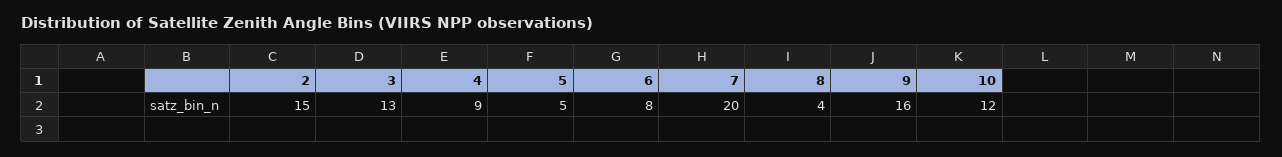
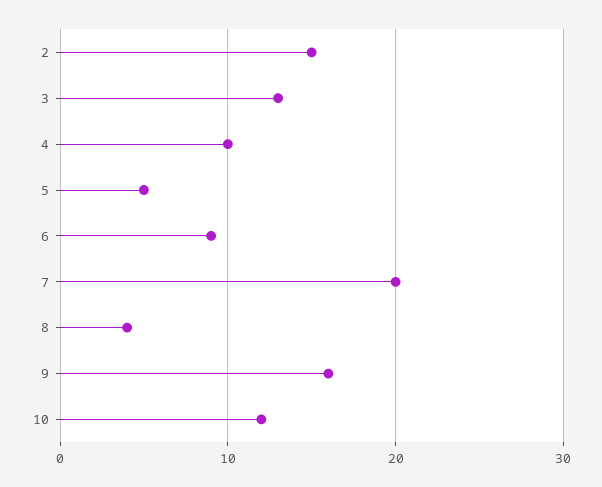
  {
    "2": 15,
    "3": 13,
-   "4": 9,
+   "4": 10,
    "5": 5,
-   "6": 8,
+   "6": 9,
    "7": 20,
    "8": 4,
    "9": 16,
    "10": 12
  }

